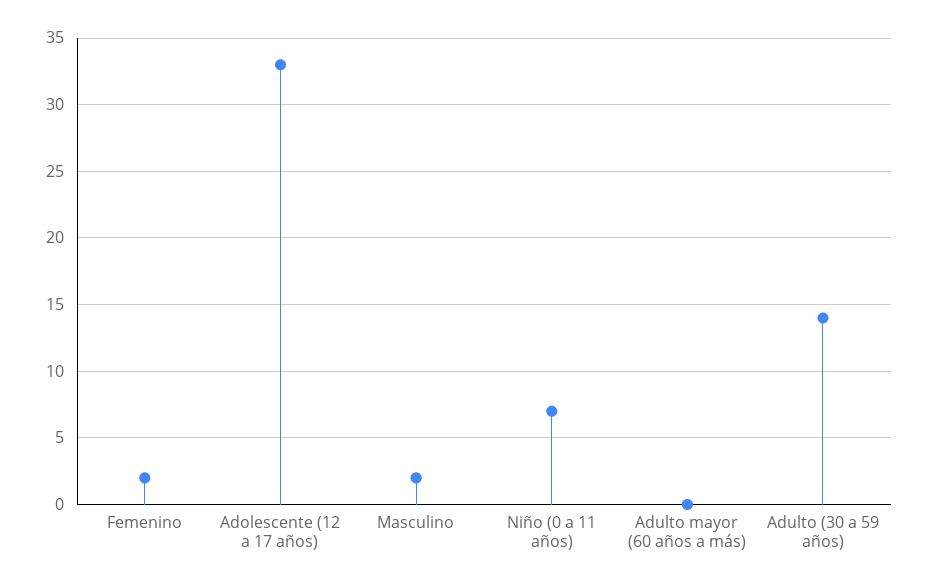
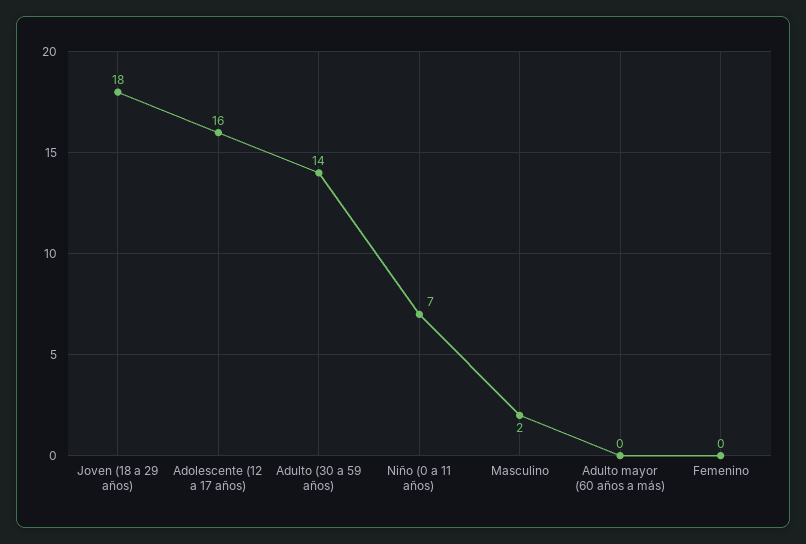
  {
-   "Femenino": 2,
+   "Femenino": 0,
-   "Adolescente (12 a 17 años)": 33,
+   "Adolescente (12 a 17 años)": 16,
    "Masculino": 2,
    "Niño (0 a 11 años)": 7,
    "Adulto mayor (60 años a más)": 0,
-   "Adulto (30 a 59 años)": 14
+   "Adulto (30 a 59 años)": 14,
+   "Joven (18 a 29 años)": 18
  }

